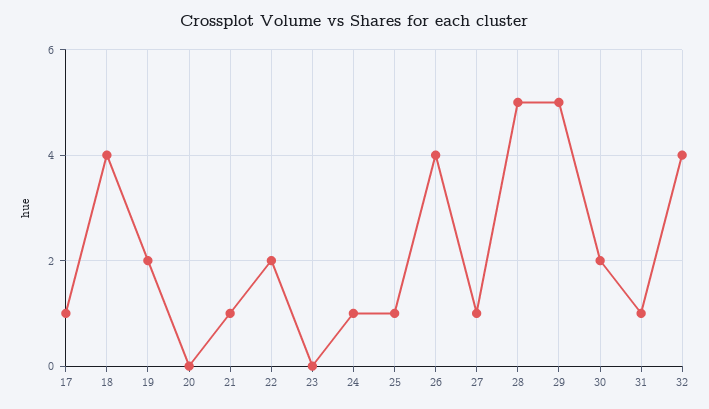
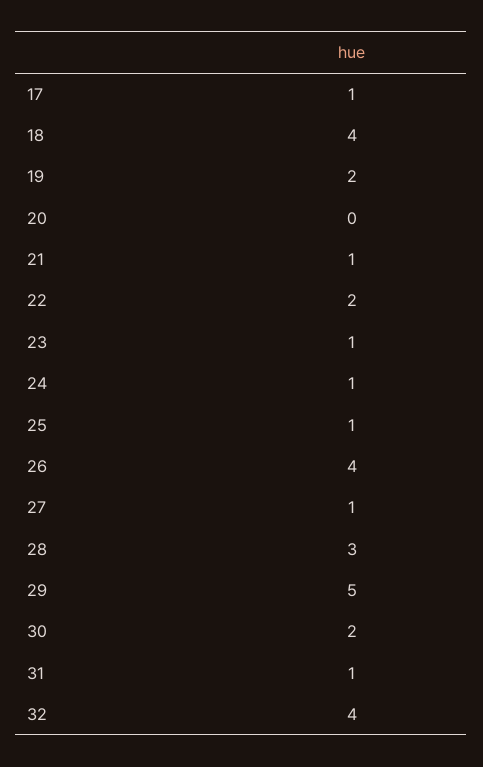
  {
    "17": 1,
    "18": 4,
    "19": 2,
    "20": 0,
    "21": 1,
    "22": 2,
-   "23": 0,
+   "23": 1,
    "24": 1,
    "25": 1,
    "26": 4,
    "27": 1,
-   "28": 5,
+   "28": 3,
    "29": 5,
    "30": 2,
    "31": 1,
    "32": 4
  }

